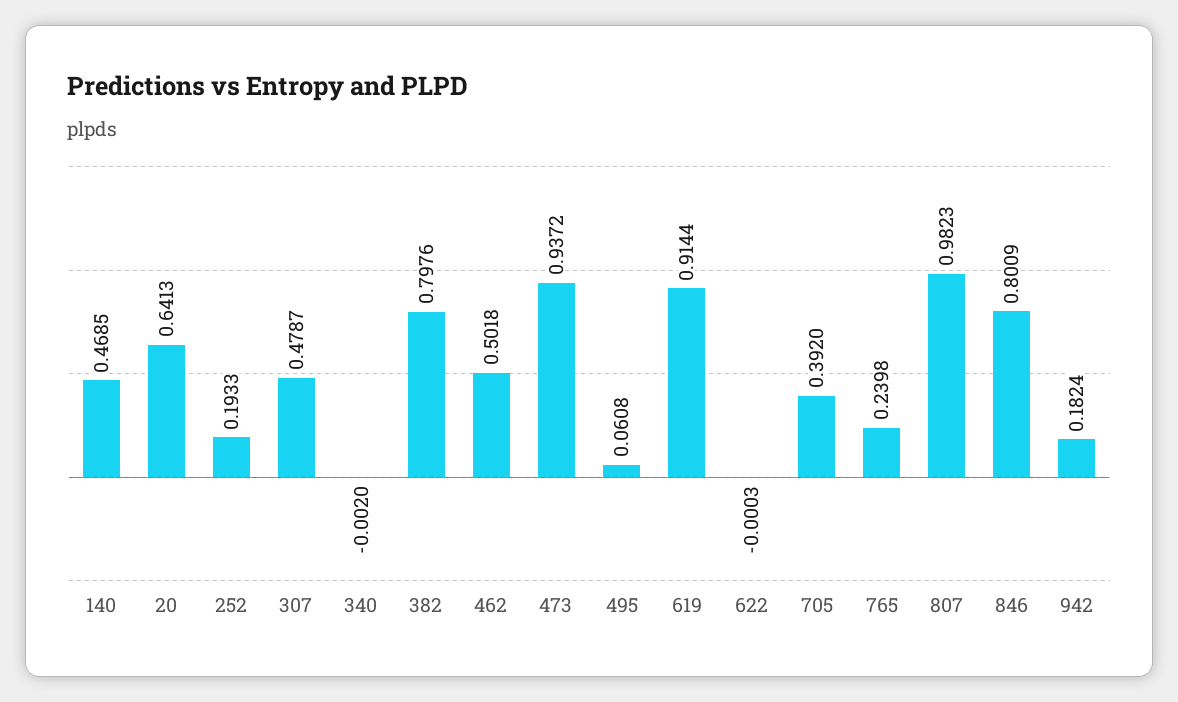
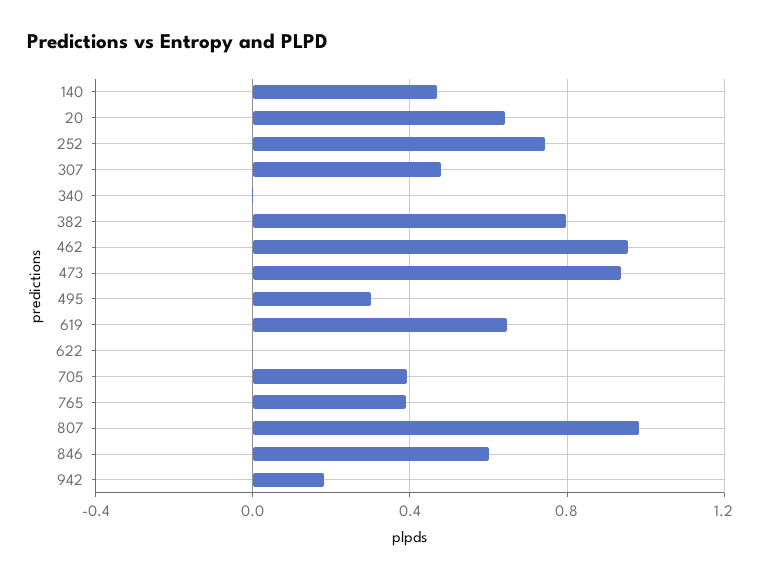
  {
    "140": 0.4685,
    "20": 0.6413,
-   "252": 0.1933,
+   "252": 0.75,
    "307": 0.4787,
    "340": -0.002,
    "382": 0.7976,
-   "462": 0.5018,
+   "462": 0.95,
    "473": 0.9372,
-   "495": 0.0608,
+   "495": 0.3,
-   "619": 0.9144,
+   "619": 0.65,
    "622": -0.0003,
    "705": 0.392,
-   "765": 0.2398,
+   "765": 0.4,
    "807": 0.9823,
-   "846": 0.8009,
+   "846": 0.6,
    "942": 0.1824
  }

